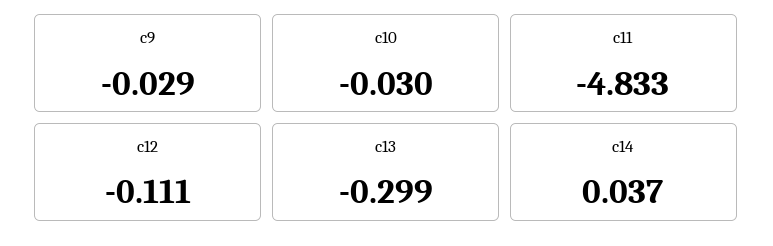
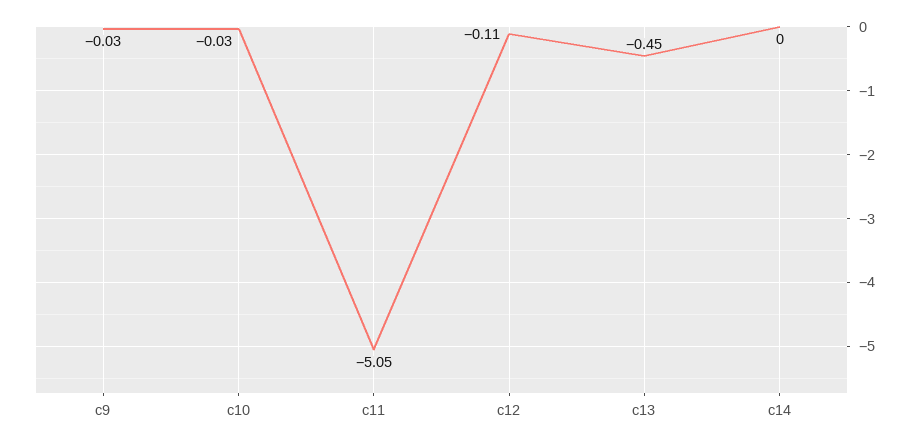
  {
    "c9": -0.029,
    "c10": -0.03,
-   "c11": -4.833,
+   "c11": -5.05,
    "c12": -0.111,
-   "c13": -0.299,
+   "c13": -0.45,
-   "c14": 0.037
+   "c14": 0
  }

